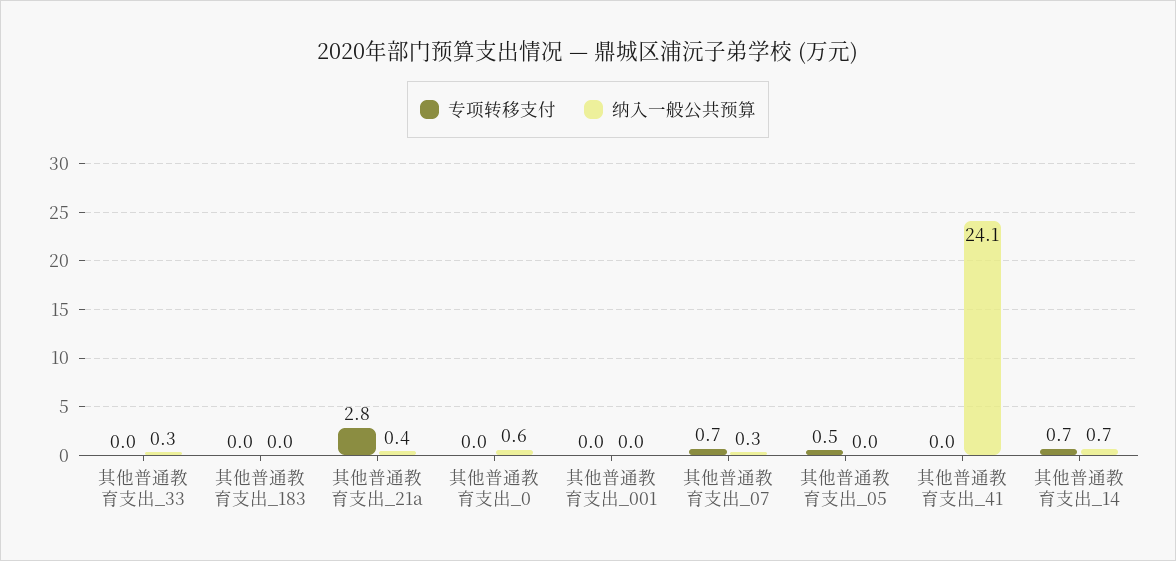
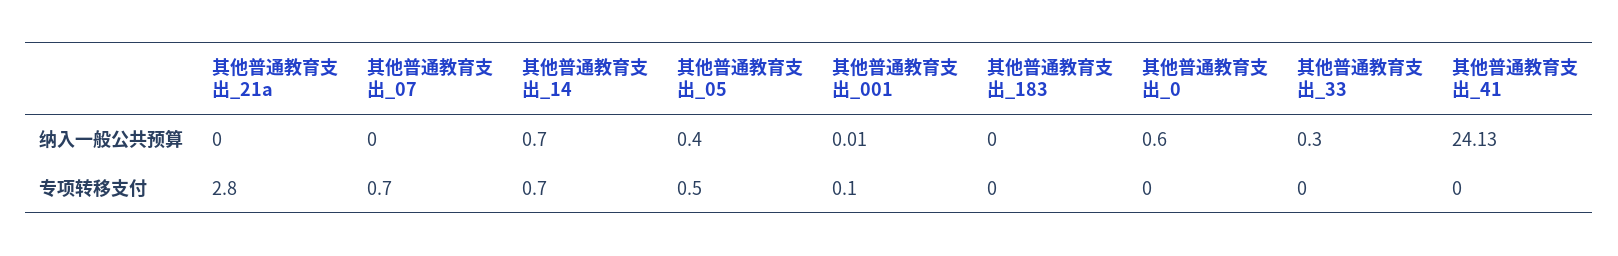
  {
    "专项转移支付": {
      "其他普通教育支出_33": 0,
      "其他普通教育支出_183": 0,
      "其他普通教育支出_21a": 2.8,
      "其他普通教育支出_0": 0,
-     "其他普通教育支出_001": 0,
+     "其他普通教育支出_001": 0.1,
      "其他普通教育支出_07": 0.7,
      "其他普通教育支出_05": 0.5,
      "其他普通教育支出_41": 0,
      "其他普通教育支出_14": 0.7
    },
    "纳入一般公共预算": {
      "其他普通教育支出_33": 0.3,
      "其他普通教育支出_183": 0,
-     "其他普通教育支出_21a": 0.4,
+     "其他普通教育支出_21a": 0,
      "其他普通教育支出_0": 0.6,
      "其他普通教育支出_001": 0.01,
-     "其他普通教育支出_07": 0.3,
+     "其他普通教育支出_07": 0,
-     "其他普通教育支出_05": 0,
+     "其他普通教育支出_05": 0.4,
      "其他普通教育支出_41": 24.13,
      "其他普通教育支出_14": 0.7
    }
  }

